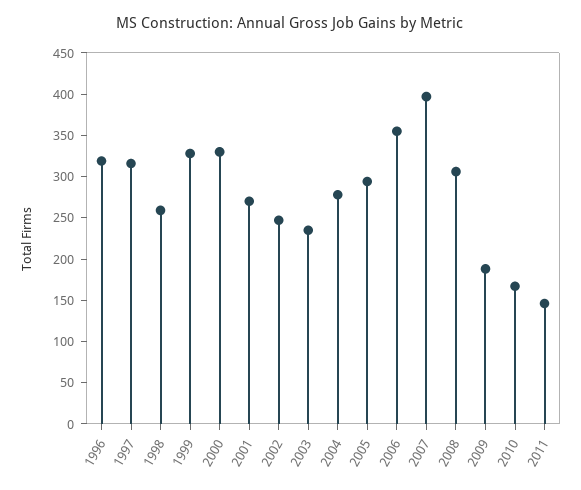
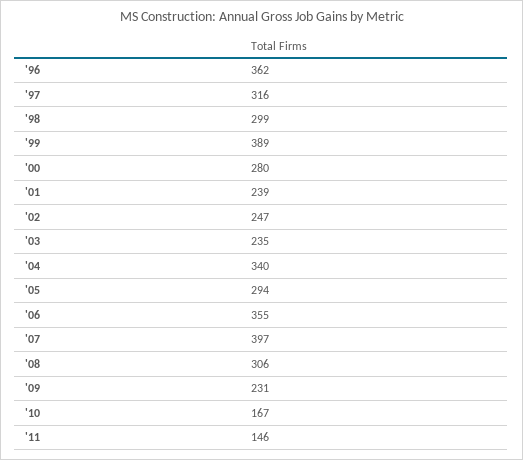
  {
-   "1996": 320,
+   "1996": 362,
    "1997": 316,
-   "1998": 260,
+   "1998": 299,
-   "1999": 330,
+   "1999": 389,
-   "2000": 330,
+   "2000": 280,
-   "2001": 270,
+   "2001": 239,
    "2002": 247,
    "2003": 235,
-   "2004": 280,
+   "2004": 340,
    "2005": 294,
    "2006": 355,
    "2007": 397,
    "2008": 306,
-   "2009": 190,
+   "2009": 231,
    "2010": 167,
    "2011": 146
  }

